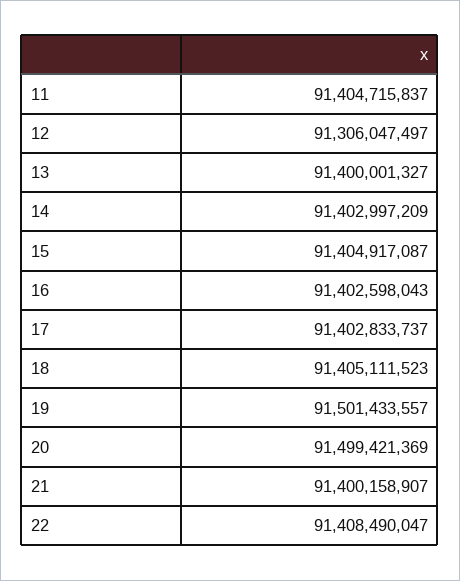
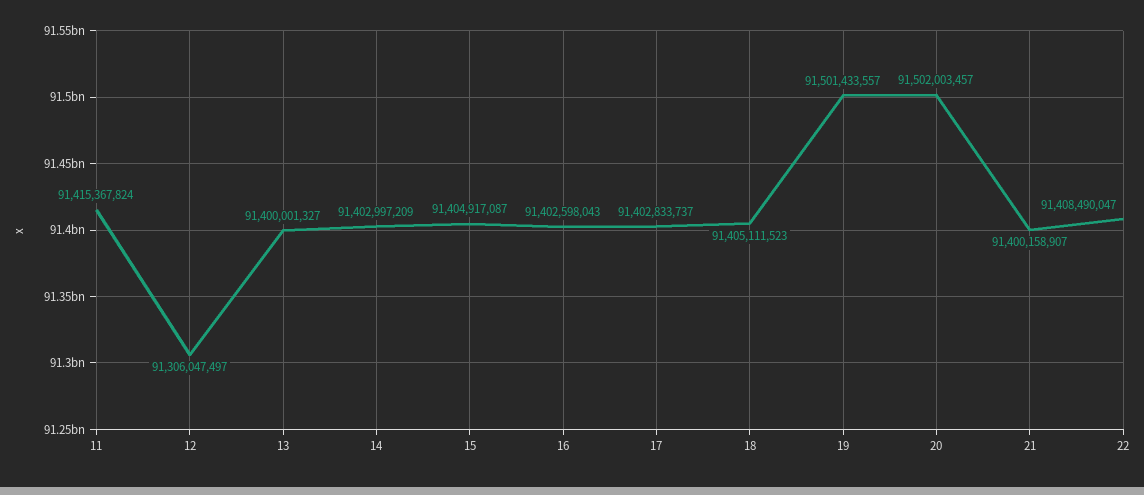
  {
-   "11": 91404715837,
+   "11": 91415367824,
    "12": 91306047497,
    "13": 91400001327,
    "14": 91402997209,
    "15": 91404917087,
    "16": 91402598043,
    "17": 91402833737,
    "18": 91405111523,
    "19": 91501433557,
-   "20": 91499421369,
+   "20": 91502003457,
    "21": 91400158907,
    "22": 91408490047
  }

